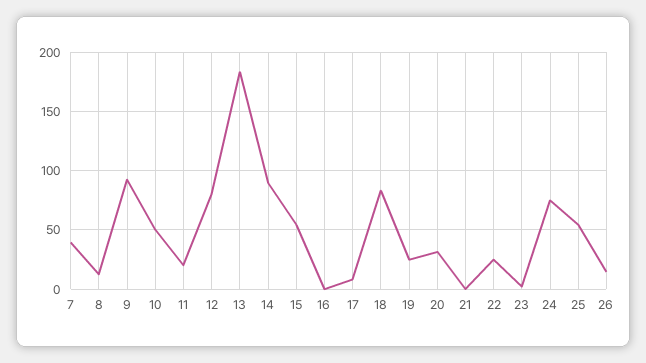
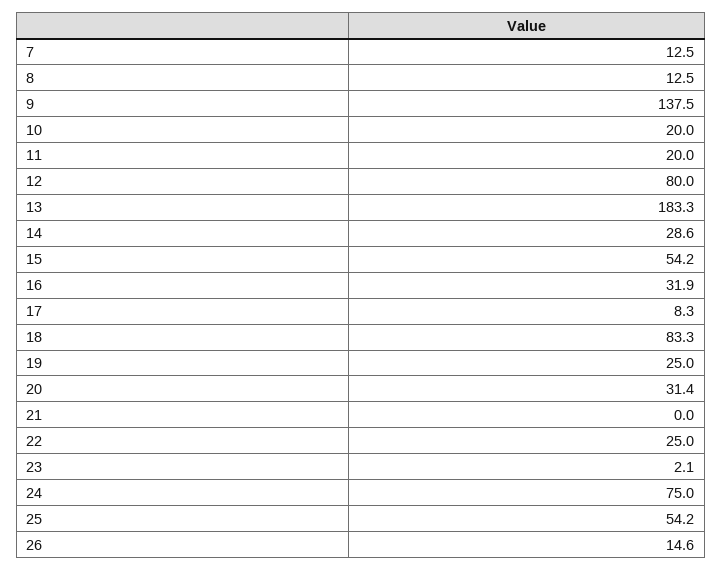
  {
-   "7": 40,
+   "7": 12.5,
    "8": 12.5,
-   "9": 90,
+   "9": 137.5,
-   "10": 50,
+   "10": 20,
    "11": 20,
    "12": 80,
    "13": 183.3,
-   "14": 90,
+   "14": 28.6,
    "15": 54.2,
-   "16": 0,
+   "16": 31.9,
    "17": 8.3,
    "18": 83.3,
    "19": 25,
    "20": 31.4,
    "21": 0,
    "22": 25,
    "23": 2.1,
    "24": 75,
    "25": 54.2,
    "26": 14.6
  }

